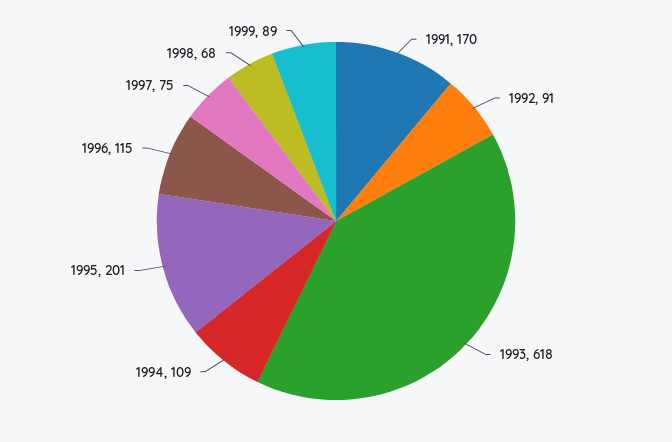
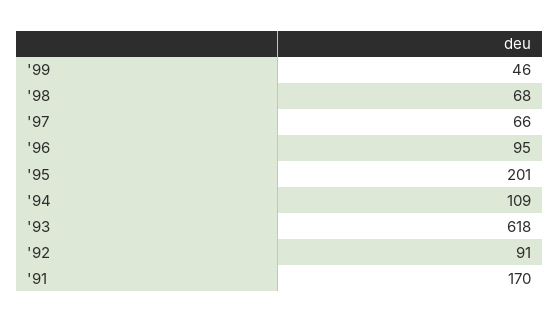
  {
    "1991": 170,
    "1992": 91,
    "1993": 618,
    "1994": 109,
    "1995": 201,
-   "1996": 115,
+   "1996": 95,
-   "1997": 75,
+   "1997": 66,
    "1998": 68,
-   "1999": 89
+   "1999": 46
  }

